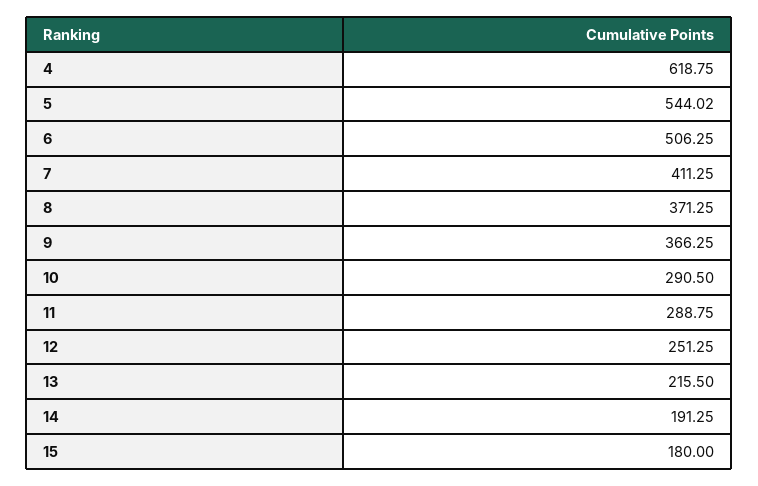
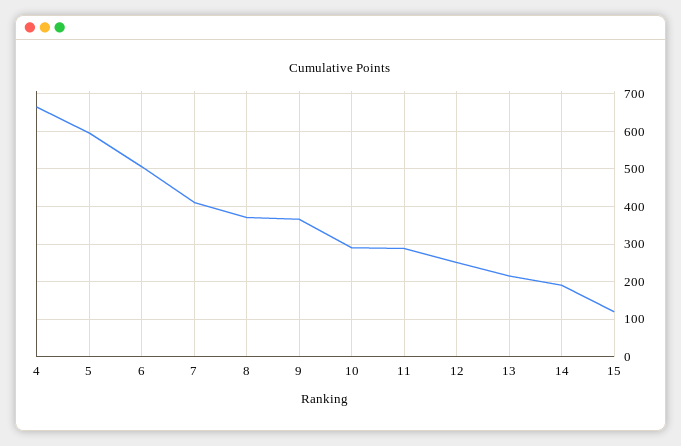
  {
-   "4": 618.75,
+   "4": 660,
-   "5": 544.02,
+   "5": 600,
    "6": 506.25,
    "7": 411.25,
    "8": 371.25,
    "9": 366.25,
    "10": 290.5,
    "11": 288.75,
    "12": 251.25,
    "13": 215.5,
    "14": 191.25,
-   "15": 180
+   "15": 120
  }

